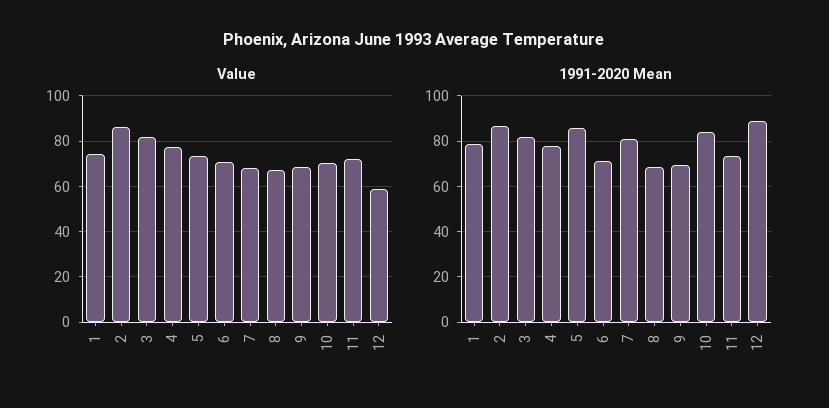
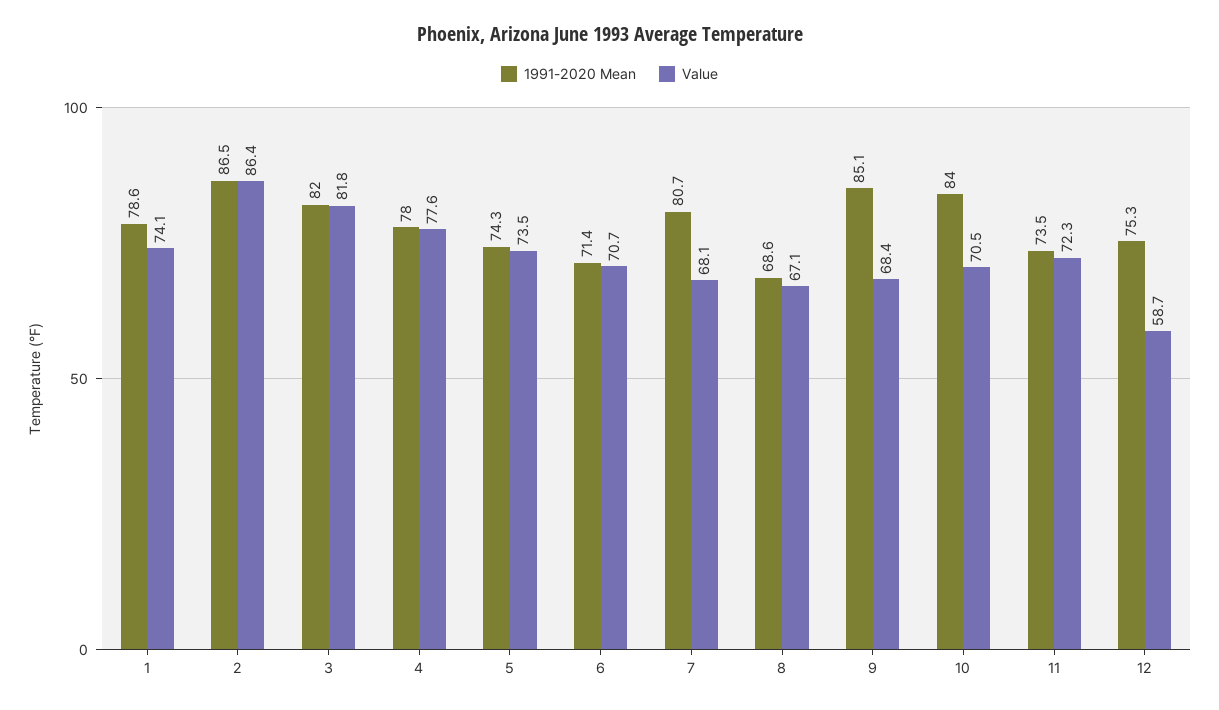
  {
    "Value": {
      "1": 74.1,
      "2": 86.4,
      "3": 81.8,
      "4": 77.6,
      "5": 73.5,
      "6": 70.7,
      "7": 68.1,
      "8": 67.1,
      "9": 68.4,
      "10": 70.5,
      "11": 72.3,
      "12": 58.7
    },
    "1991-2020 Mean": {
      "1": 78.6,
      "2": 86.5,
      "3": 82,
      "4": 78,
-     "5": 85,
+     "5": 74.3,
      "6": 71.4,
      "7": 80.7,
      "8": 68.6,
-     "9": 70,
+     "9": 85.1,
      "10": 84,
      "11": 73.5,
-     "12": 90
+     "12": 75.3
    }
  }

